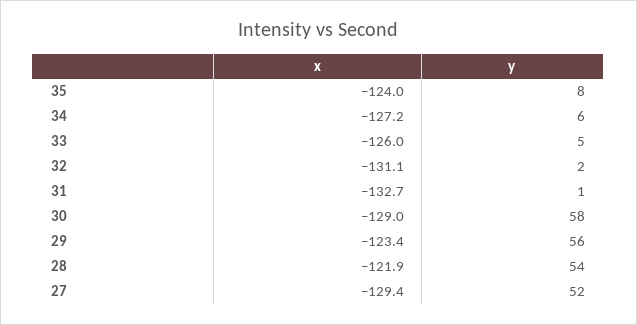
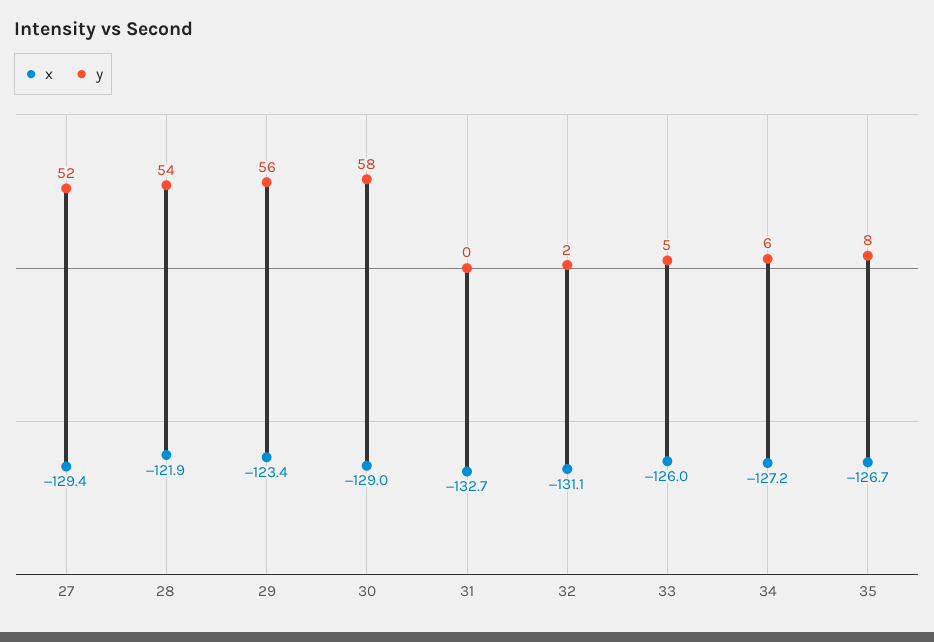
  {
    "x": {
-     "35": -124,
+     "35": -126.7,
      "34": -127.2,
      "33": -126,
      "32": -131.1,
      "31": -132.7,
      "30": -129,
      "29": -123.4,
      "28": -121.9,
      "27": -129.4
    },
    "y": {
      "35": 8,
      "34": 6,
      "33": 5,
      "32": 2,
-     "31": 1,
+     "31": 0,
      "30": 58,
      "29": 56,
      "28": 54,
      "27": 52
    }
  }

